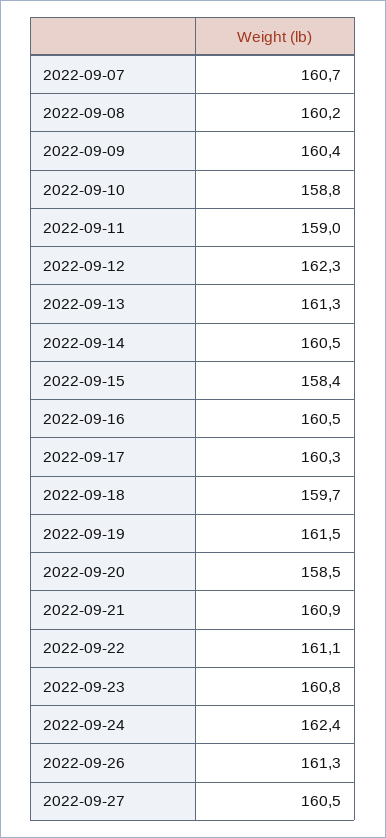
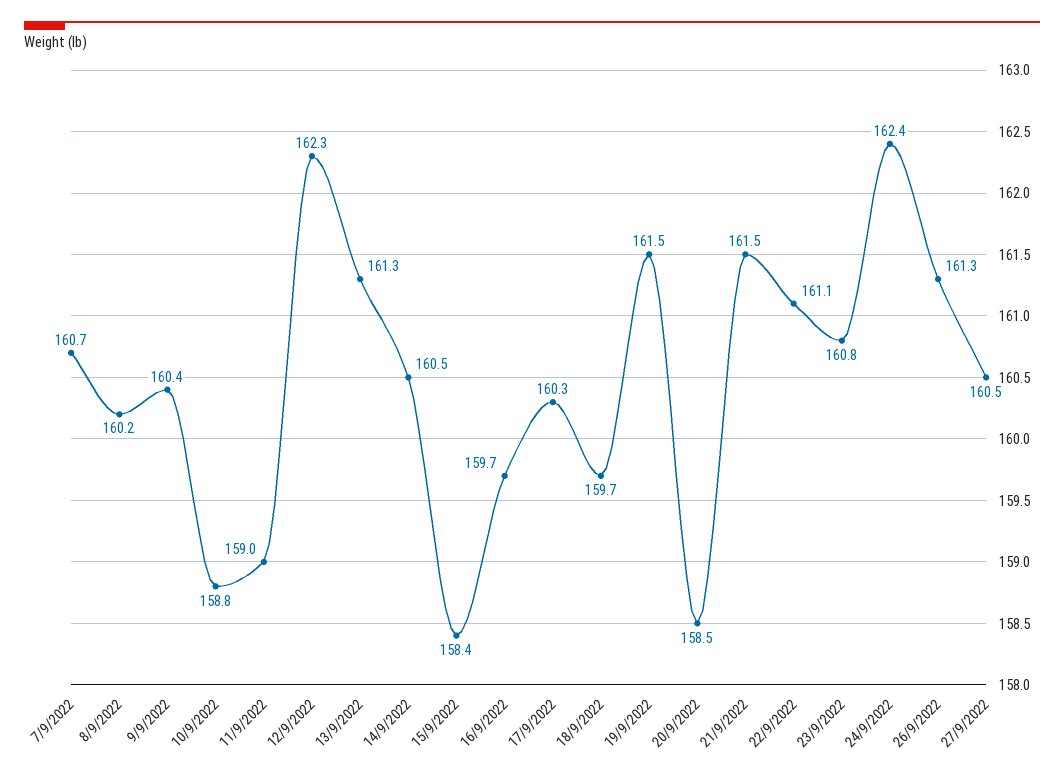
  {
    "2022-09-07": 160.7,
    "2022-09-08": 160.2,
    "2022-09-09": 160.4,
    "2022-09-10": 158.8,
    "2022-09-11": 159,
    "2022-09-12": 162.3,
    "2022-09-13": 161.3,
    "2022-09-14": 160.5,
    "2022-09-15": 158.4,
-   "2022-09-16": 160.5,
+   "2022-09-16": 159.7,
    "2022-09-17": 160.3,
    "2022-09-18": 159.7,
    "2022-09-19": 161.5,
    "2022-09-20": 158.5,
-   "2022-09-21": 160.9,
+   "2022-09-21": 161.5,
    "2022-09-22": 161.1,
    "2022-09-23": 160.8,
    "2022-09-24": 162.4,
    "2022-09-26": 161.3,
    "2022-09-27": 160.5
  }

